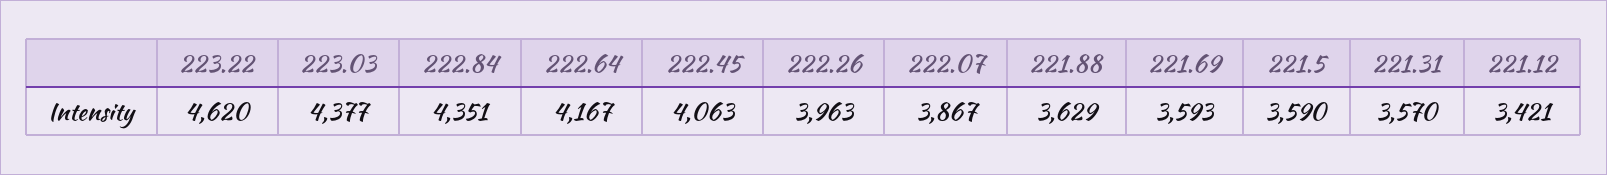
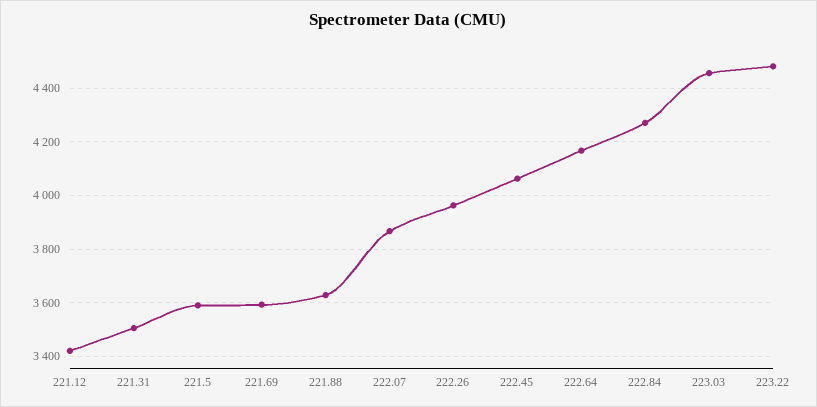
  {
-   "223.22": 4620,
+   "223.22": 4475,
-   "223.03": 4377,
+   "223.03": 4450,
-   "222.84": 4351,
+   "222.84": 4275,
    "222.64": 4167,
    "222.45": 4063,
    "222.26": 3963,
    "222.07": 3867,
    "221.88": 3629,
    "221.69": 3593,
    "221.5": 3590,
-   "221.31": 3570,
+   "221.31": 3500,
    "221.12": 3421
  }

